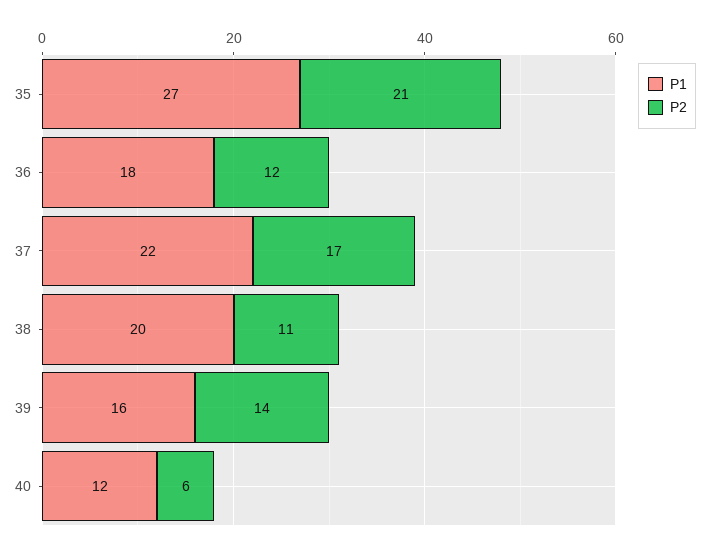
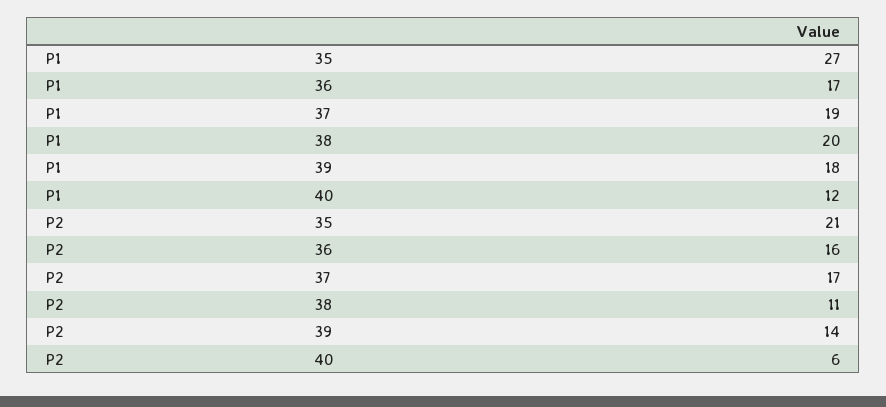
  {
    "P1": {
      "35": 27,
-     "36": 18,
+     "36": 17,
-     "37": 22,
+     "37": 19,
      "38": 20,
-     "39": 16,
+     "39": 18,
      "40": 12
    },
    "P2": {
      "35": 21,
-     "36": 12,
+     "36": 16,
      "37": 17,
      "38": 11,
      "39": 14,
      "40": 6
    }
  }

